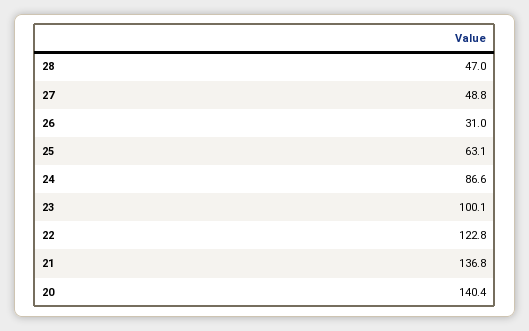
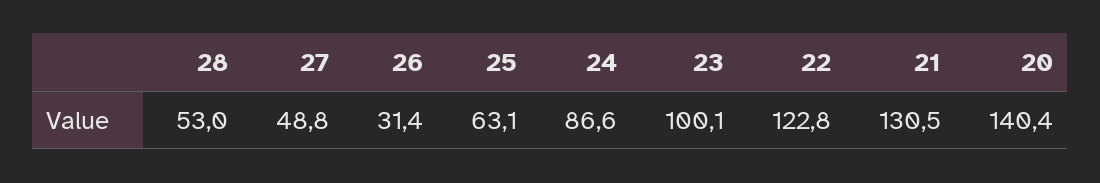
  {
-   "28": 47,
+   "28": 53,
    "27": 48.8,
-   "26": 31,
+   "26": 31.4,
    "25": 63.1,
    "24": 86.6,
    "23": 100.1,
    "22": 122.8,
-   "21": 136.8,
+   "21": 130.5,
    "20": 140.4
  }

